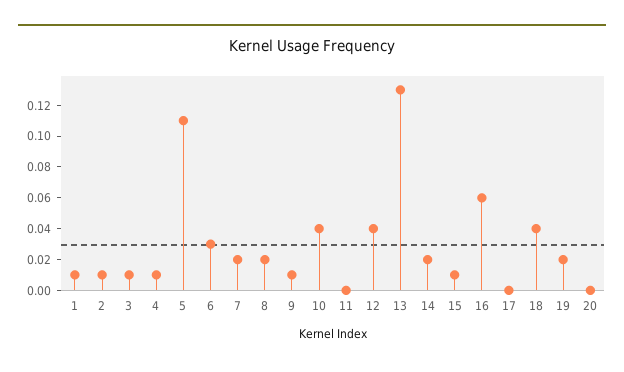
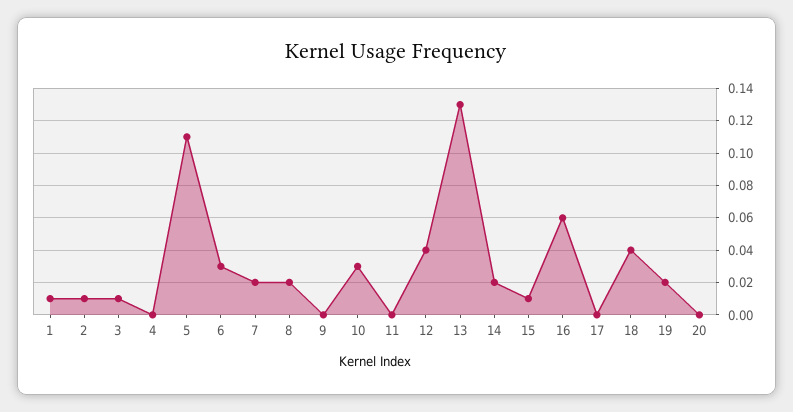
  {
    "1": 0.01,
    "2": 0.01,
    "3": 0.01,
-   "4": 0.01,
+   "4": 0,
    "5": 0.11,
    "6": 0.03,
    "7": 0.02,
    "8": 0.02,
-   "9": 0.01,
+   "9": 0,
-   "10": 0.04,
+   "10": 0.03,
    "11": 0,
    "12": 0.04,
    "13": 0.13,
    "14": 0.02,
    "15": 0.01,
    "16": 0.06,
    "17": 0,
    "18": 0.04,
    "19": 0.02,
    "20": 0
  }

